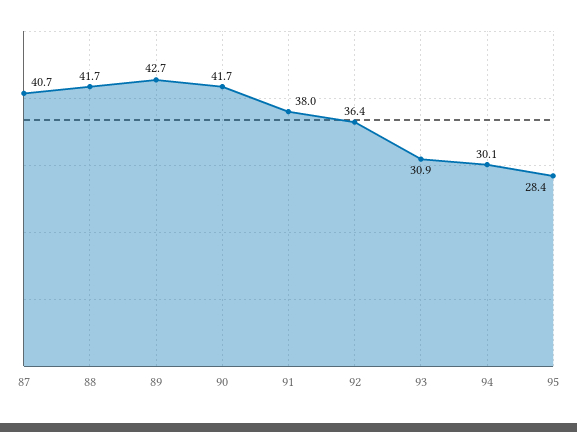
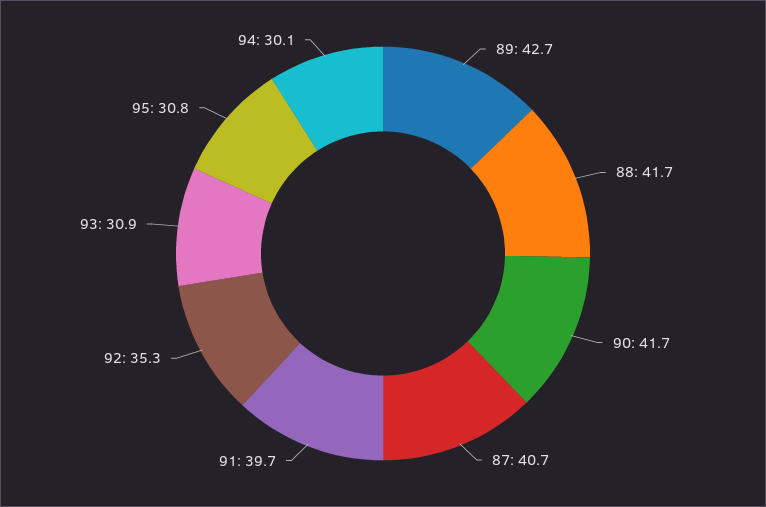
  {
    "87": 40.7,
    "88": 41.7,
    "89": 42.7,
    "90": 41.7,
-   "91": 38,
+   "91": 39.7,
-   "92": 36.4,
+   "92": 35.3,
    "93": 30.9,
    "94": 30.1,
-   "95": 28.4
+   "95": 30.8
  }

